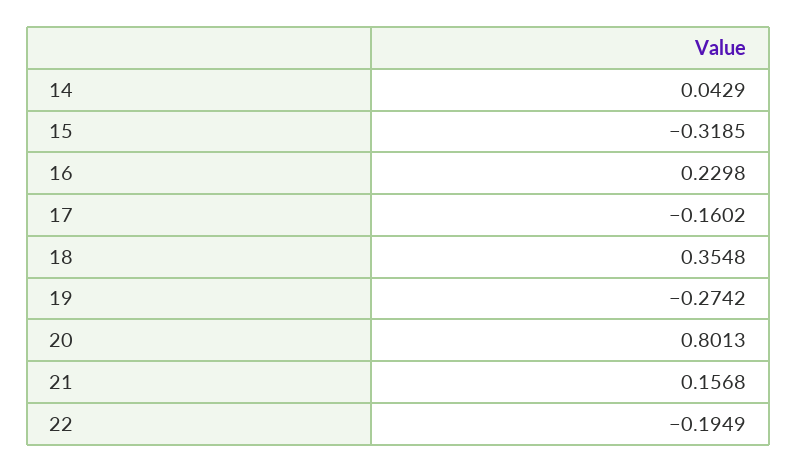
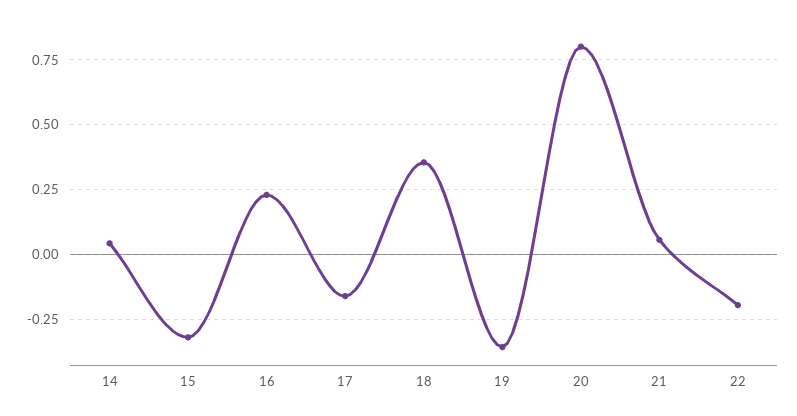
  {
    "14": 0.0429,
    "15": -0.3185,
    "16": 0.2298,
    "17": -0.1602,
    "18": 0.3548,
-   "19": -0.2742,
+   "19": -0.35,
    "20": 0.8013,
-   "21": 0.1568,
+   "21": 0.05,
    "22": -0.1949
  }

